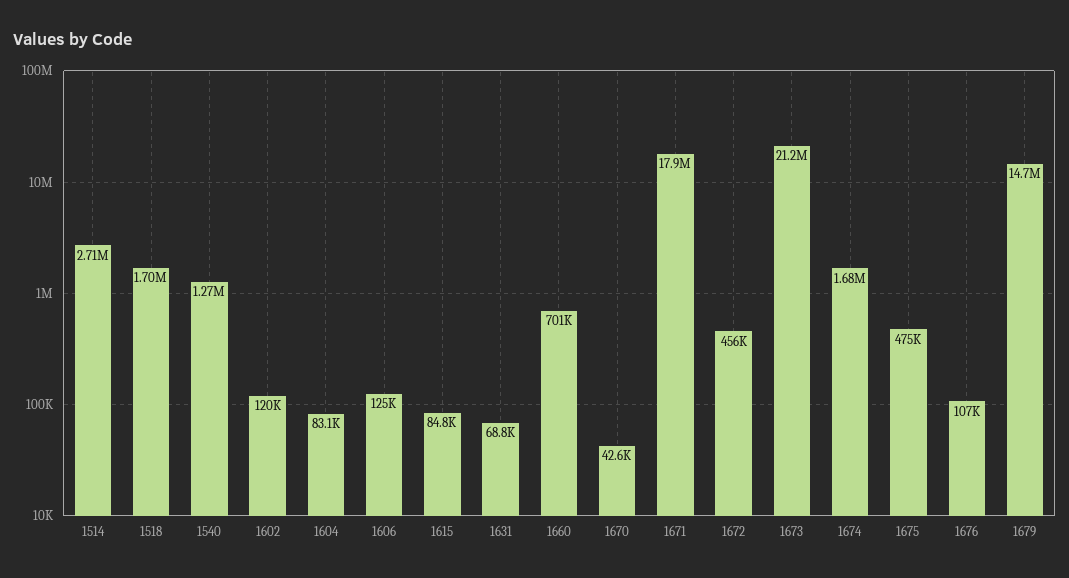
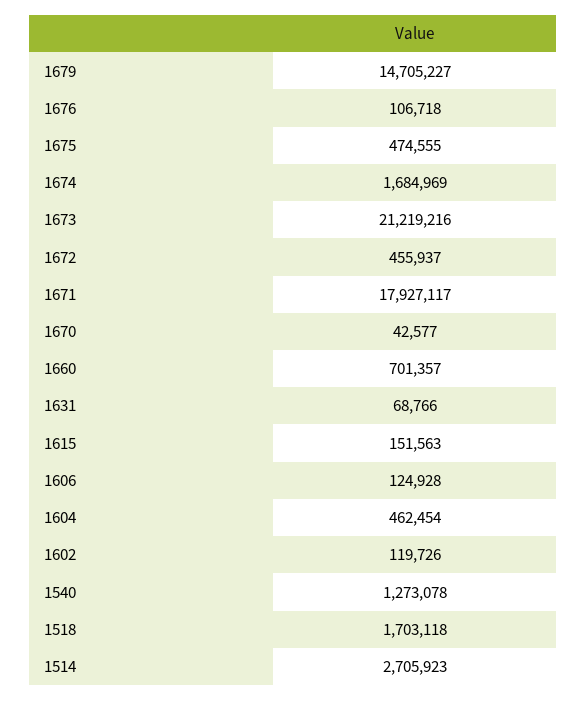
  {
    "1514": 2705923,
    "1518": 1703118,
    "1540": 1273078,
    "1602": 119726,
-   "1604": 83100,
+   "1604": 462454,
    "1606": 124928,
-   "1615": 84800,
+   "1615": 151563,
    "1631": 68766,
    "1660": 701357,
    "1670": 42577,
    "1671": 17927117,
    "1672": 455937,
    "1673": 21219216,
    "1674": 1684969,
    "1675": 474555,
    "1676": 106718,
    "1679": 14705227
  }

